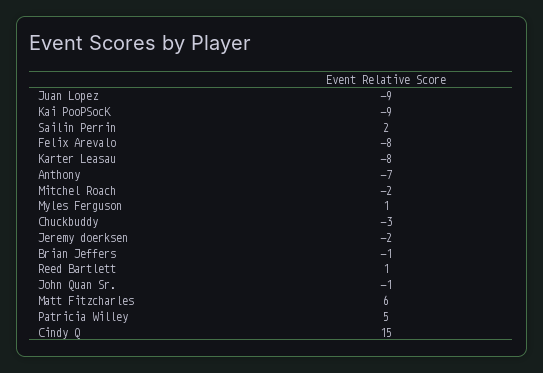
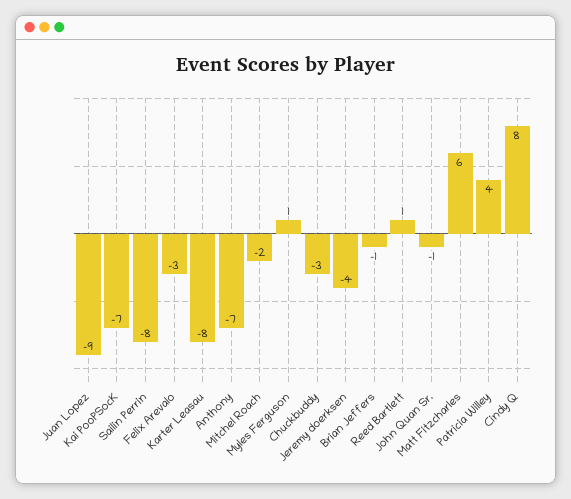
  {
    "Juan Lopez": -9,
-   "Kai PooPSocK": -9,
+   "Kai PooPSocK": -7,
-   "Sailin Perrin": 2,
+   "Sailin Perrin": -8,
-   "Felix Arevalo": -8,
+   "Felix Arevalo": -3,
    "Karter Leasau": -8,
    "Anthony": -7,
    "Mitchel Roach": -2,
    "Myles Ferguson": 1,
    "Chuckbuddy": -3,
-   "Jeremy doerksen": -2,
+   "Jeremy doerksen": -4,
    "Brian Jeffers": -1,
    "Reed Bartlett": 1,
    "John Quan Sr.": -1,
    "Matt Fitzcharles": 6,
-   "Patricia Willey": 5,
+   "Patricia Willey": 4,
-   "Cindy Q": 15
+   "Cindy Q": 8
  }

